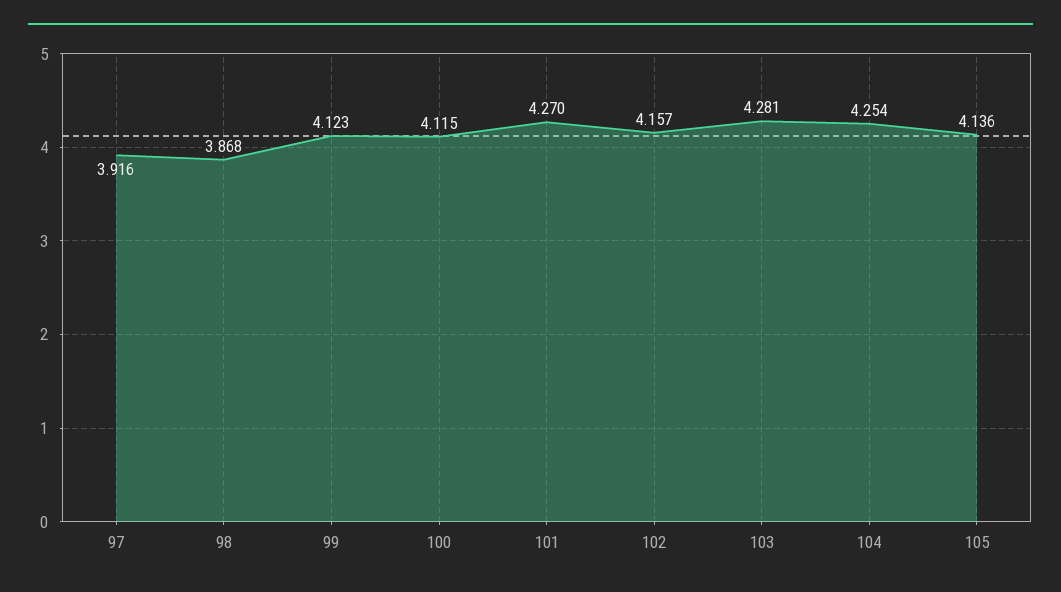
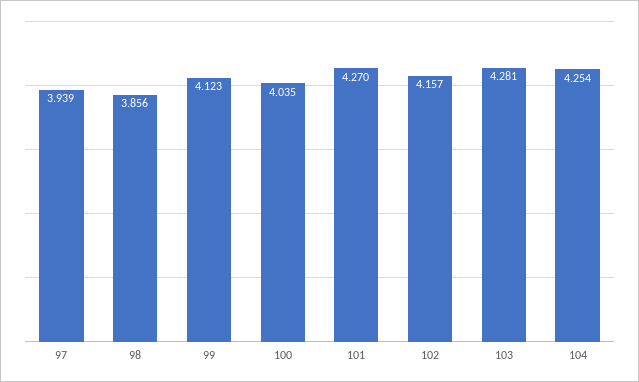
  {
-   "97": 3.916,
+   "97": 3.939,
-   "98": 3.868,
+   "98": 3.856,
    "99": 4.123,
-   "100": 4.115,
+   "100": 4.035,
    "101": 4.27,
    "102": 4.157,
    "103": 4.281,
-   "104": 4.254,
+   "104": 4.254
-   "105": 4.136
  }

